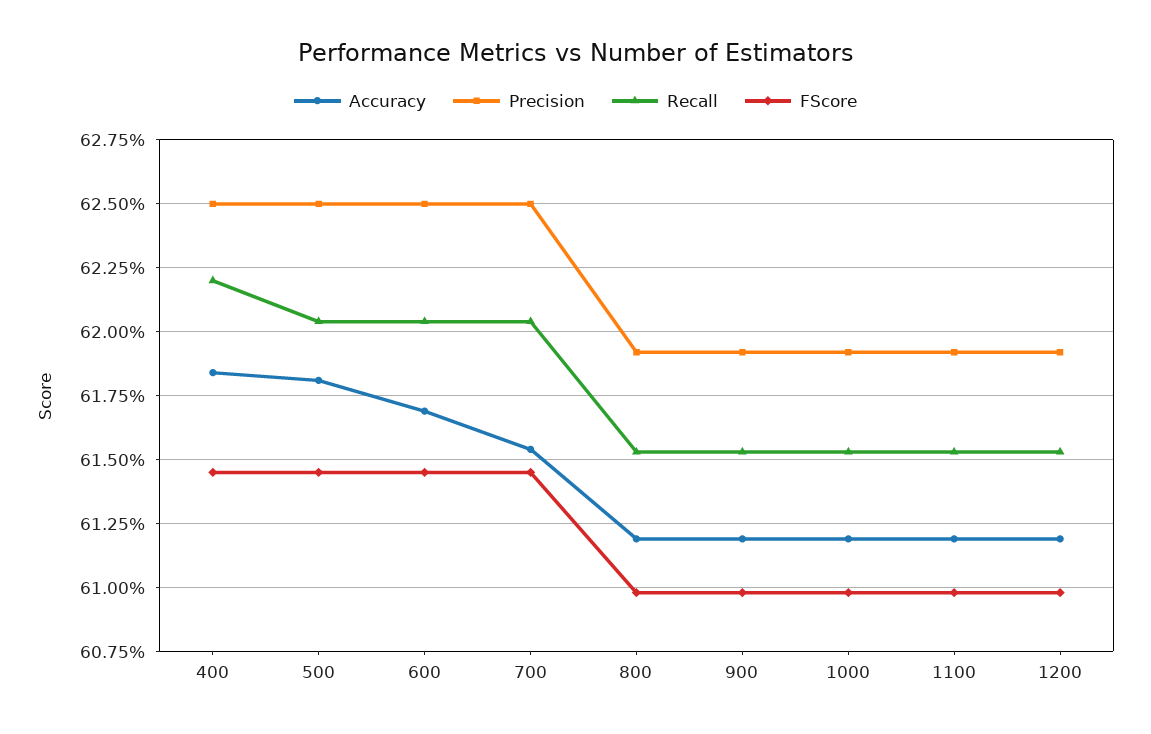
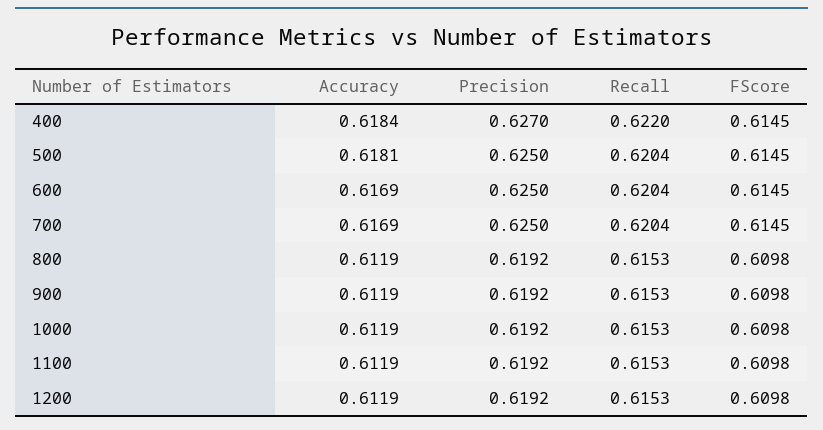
  {
    "Accuracy": {
      "400": 0.6184,
      "500": 0.6181,
      "600": 0.6169,
-     "700": 0.6155,
+     "700": 0.6169,
      "800": 0.6119,
      "900": 0.6119,
      "1000": 0.6119,
      "1100": 0.6119,
      "1200": 0.6119
    },
    "Precision": {
-     "400": 0.625,
+     "400": 0.627,
      "500": 0.625,
      "600": 0.625,
      "700": 0.625,
      "800": 0.6192,
      "900": 0.6192,
      "1000": 0.6192,
      "1100": 0.6192,
      "1200": 0.6192
    },
    "Recall": {
      "400": 0.622,
      "500": 0.6204,
      "600": 0.6204,
      "700": 0.6204,
      "800": 0.6153,
      "900": 0.6153,
      "1000": 0.6153,
      "1100": 0.6153,
      "1200": 0.6153
    },
    "FScore": {
      "400": 0.6145,
      "500": 0.6145,
      "600": 0.6145,
      "700": 0.6145,
      "800": 0.6098,
      "900": 0.6098,
      "1000": 0.6098,
      "1100": 0.6098,
      "1200": 0.6098
    }
  }

